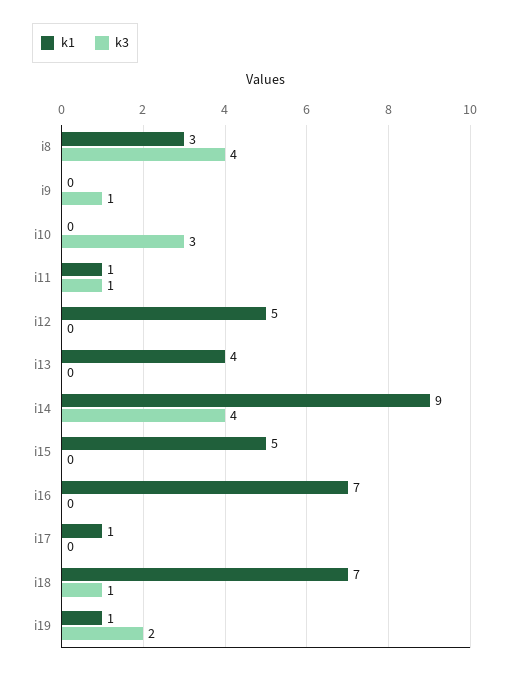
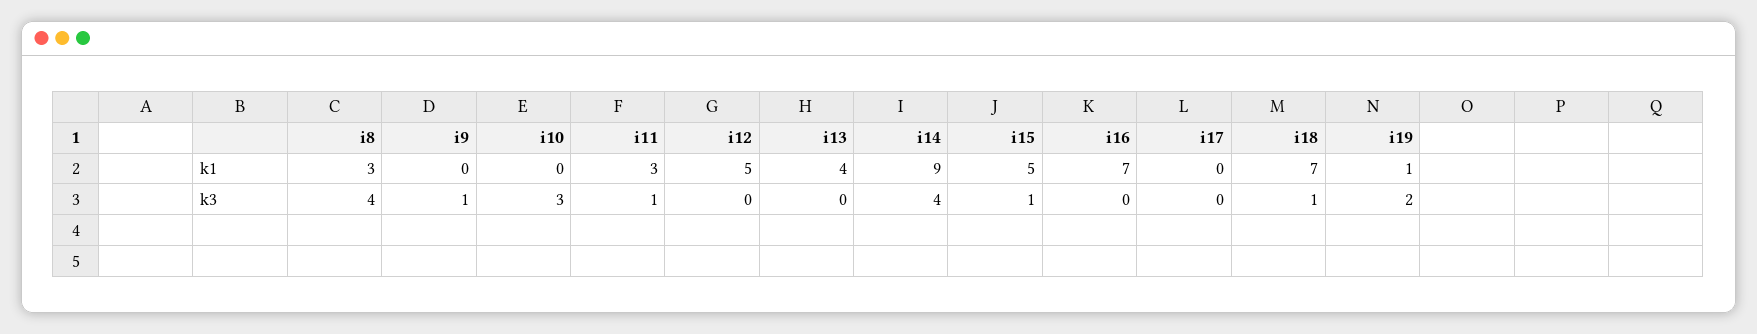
  {
    "k1": {
      "i8": 3,
      "i9": 0,
      "i10": 0,
-     "i11": 1,
+     "i11": 3,
      "i12": 5,
      "i13": 4,
      "i14": 9,
      "i15": 5,
      "i16": 7,
-     "i17": 1,
+     "i17": 0,
      "i18": 7,
      "i19": 1
    },
    "k3": {
      "i8": 4,
      "i9": 1,
      "i10": 3,
      "i11": 1,
      "i12": 0,
      "i13": 0,
      "i14": 4,
-     "i15": 0,
+     "i15": 1,
      "i16": 0,
      "i17": 0,
      "i18": 1,
      "i19": 2
    }
  }

